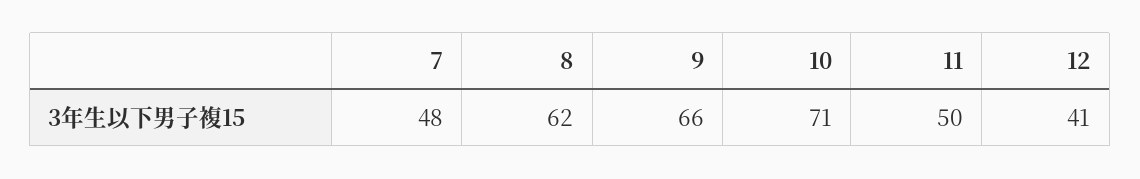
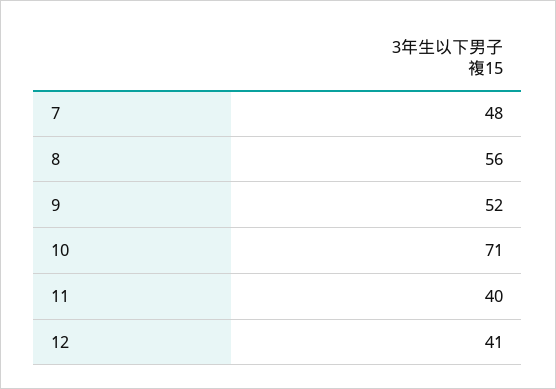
  {
    "7": 48,
-   "8": 62,
+   "8": 56,
-   "9": 66,
+   "9": 52,
    "10": 71,
-   "11": 50,
+   "11": 40,
    "12": 41
  }

